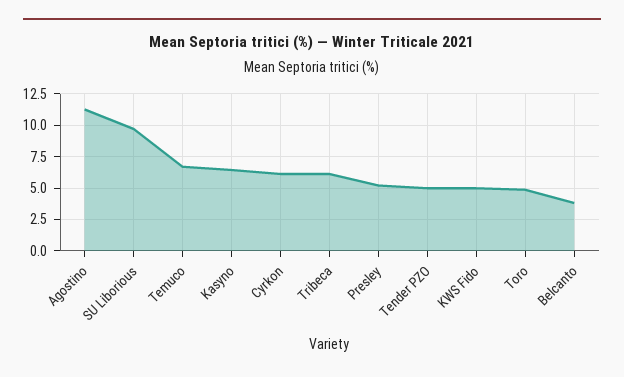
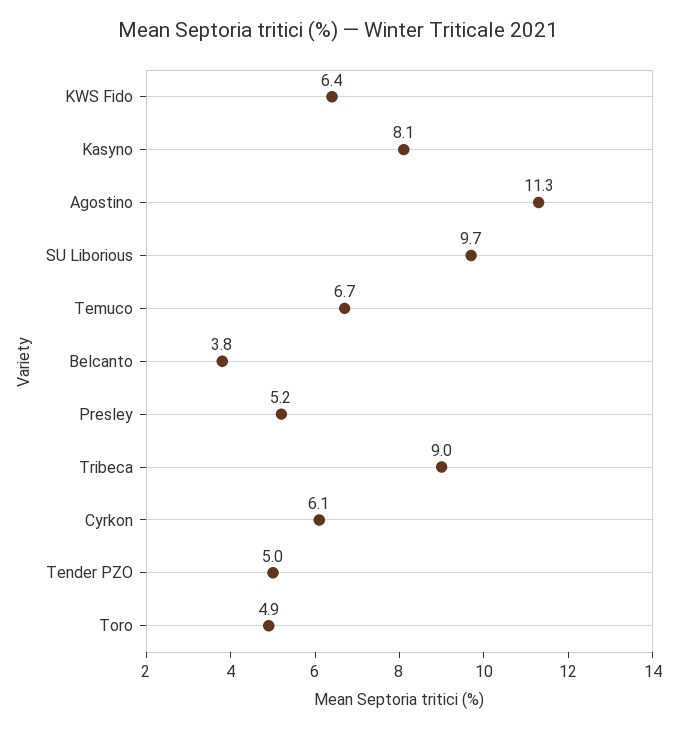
  {
    "Agostino": 11.3,
    "SU Liborious": 9.7,
    "Temuco": 6.7,
-   "Kasyno": 6.5,
+   "Kasyno": 8.1,
    "Cyrkon": 6.1,
-   "Tribeca": 6,
+   "Tribeca": 9,
    "Presley": 5.2,
    "Tender PZO": 5,
-   "KWS Fido": 5,
+   "KWS Fido": 6.4,
    "Toro": 4.9,
    "Belcanto": 3.8
  }

